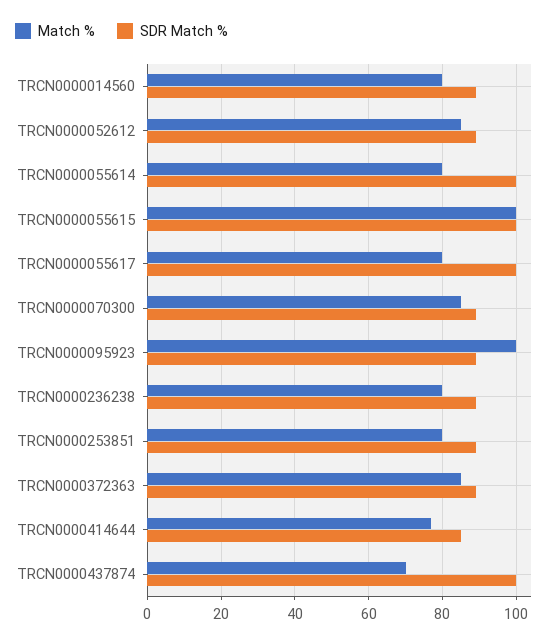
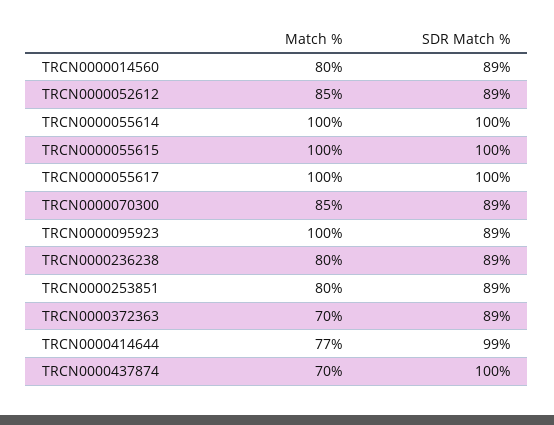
  {
    "Match %": {
      "TRCN0000014560": 80,
      "TRCN0000052612": 85,
-     "TRCN0000055614": 80,
+     "TRCN0000055614": 100,
      "TRCN0000055615": 100,
-     "TRCN0000055617": 80,
+     "TRCN0000055617": 100,
      "TRCN0000070300": 85,
      "TRCN0000095923": 100,
      "TRCN0000236238": 80,
      "TRCN0000253851": 80,
-     "TRCN0000372363": 85,
+     "TRCN0000372363": 70,
      "TRCN0000414644": 77,
      "TRCN0000437874": 70
    },
    "SDR Match %": {
      "TRCN0000014560": 89,
      "TRCN0000052612": 89,
      "TRCN0000055614": 100,
      "TRCN0000055615": 100,
      "TRCN0000055617": 100,
      "TRCN0000070300": 89,
      "TRCN0000095923": 89,
      "TRCN0000236238": 89,
      "TRCN0000253851": 89,
      "TRCN0000372363": 89,
-     "TRCN0000414644": 85,
+     "TRCN0000414644": 99,
      "TRCN0000437874": 100
    }
  }

